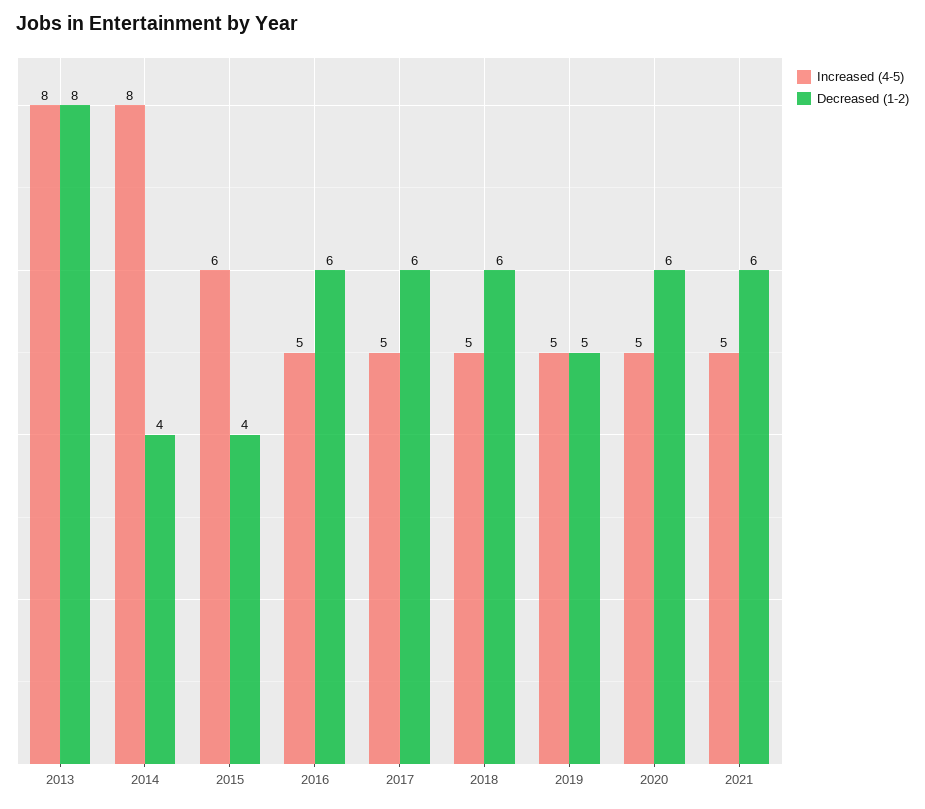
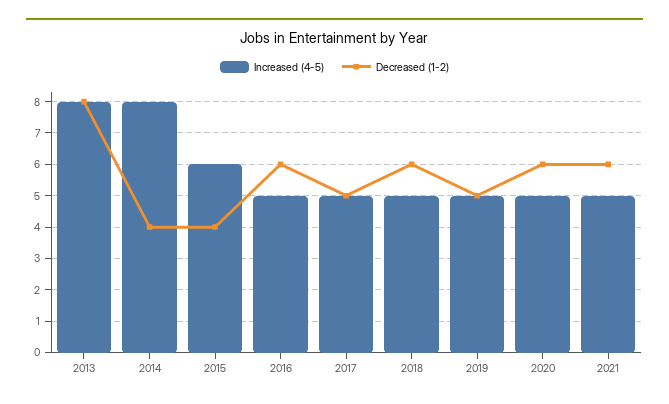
  {
    "Increased (4-5)": {
      "2013": 8,
      "2014": 8,
      "2015": 6,
      "2016": 5,
      "2017": 5,
      "2018": 5,
      "2019": 5,
      "2020": 5,
      "2021": 5
    },
    "Decreased (1-2)": {
      "2013": 8,
      "2014": 4,
      "2015": 4,
      "2016": 6,
-     "2017": 6,
+     "2017": 5,
      "2018": 6,
      "2019": 5,
      "2020": 6,
      "2021": 6
    }
  }

